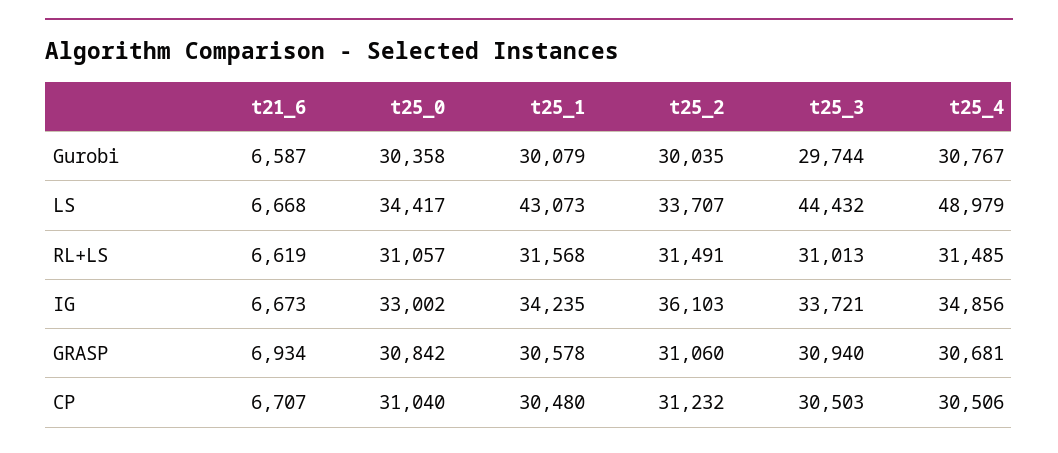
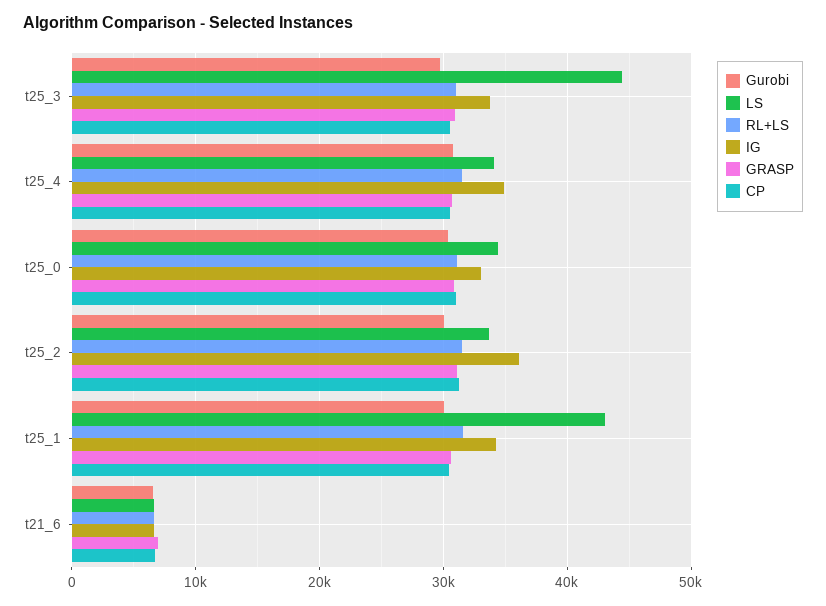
  {
    "Gurobi": {
      "t21_6": 6587,
      "t25_0": 30358,
      "t25_1": 30079,
      "t25_2": 30035,
      "t25_3": 29744,
      "t25_4": 30767
    },
    "LS": {
      "t21_6": 6668,
      "t25_0": 34417,
      "t25_1": 43073,
      "t25_2": 33707,
      "t25_3": 44432,
-     "t25_4": 48979
+     "t25_4": 34000
    },
    "RL+LS": {
      "t21_6": 6619,
      "t25_0": 31057,
      "t25_1": 31568,
      "t25_2": 31491,
      "t25_3": 31013,
      "t25_4": 31485
    },
    "IG": {
      "t21_6": 6673,
      "t25_0": 33002,
      "t25_1": 34235,
      "t25_2": 36103,
      "t25_3": 33721,
      "t25_4": 34856
    },
    "GRASP": {
      "t21_6": 6934,
      "t25_0": 30842,
      "t25_1": 30578,
      "t25_2": 31060,
      "t25_3": 30940,
      "t25_4": 30681
    },
    "CP": {
      "t21_6": 6707,
      "t25_0": 31040,
      "t25_1": 30480,
      "t25_2": 31232,
      "t25_3": 30503,
      "t25_4": 30506
    }
  }

